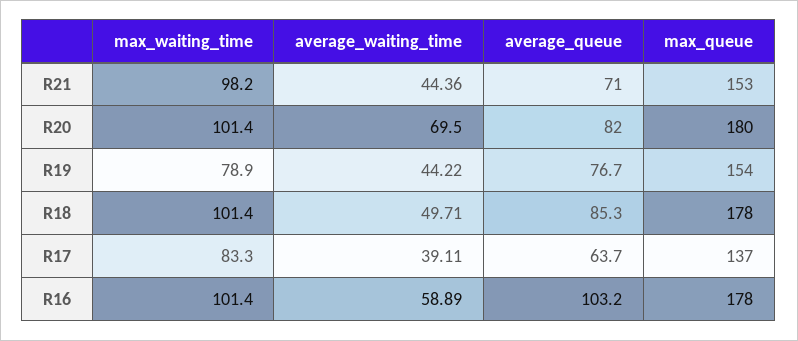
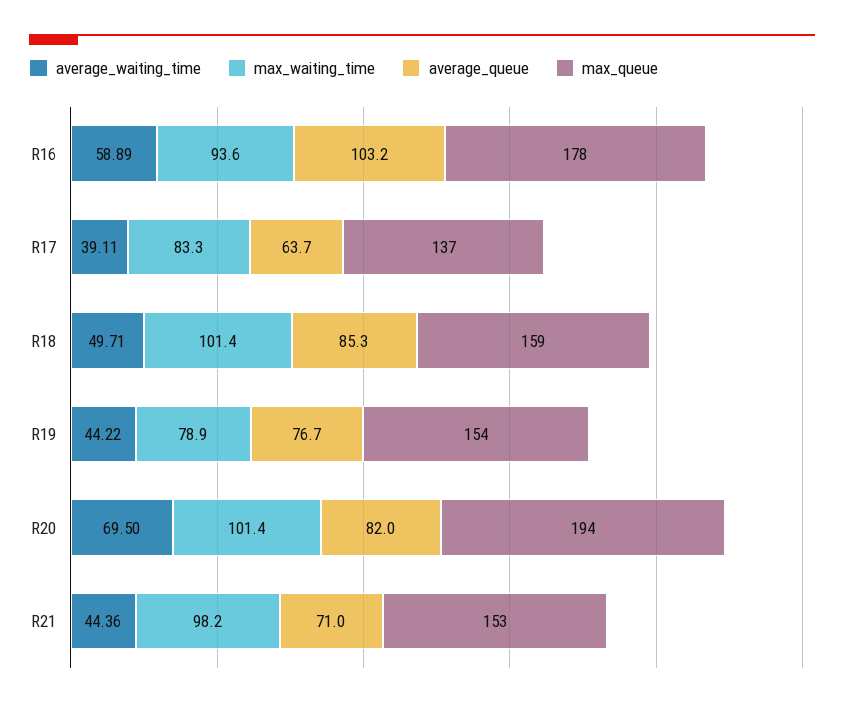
  {
    "max_waiting_time": {
      "R21": 98.2,
      "R20": 101.4,
      "R19": 78.9,
      "R18": 101.4,
      "R17": 83.3,
-     "R16": 101.4
+     "R16": 93.6
    },
    "average_waiting_time": {
      "R21": 44.36,
      "R20": 69.5,
      "R19": 44.22,
      "R18": 49.71,
      "R17": 39.11,
      "R16": 58.89
    },
    "average_queue": {
      "R21": 71,
      "R20": 82,
      "R19": 76.7,
      "R18": 85.3,
      "R17": 63.7,
      "R16": 103.2
    },
    "max_queue": {
      "R21": 153,
-     "R20": 180,
+     "R20": 194,
      "R19": 154,
-     "R18": 178,
+     "R18": 159,
      "R17": 137,
      "R16": 178
    }
  }

